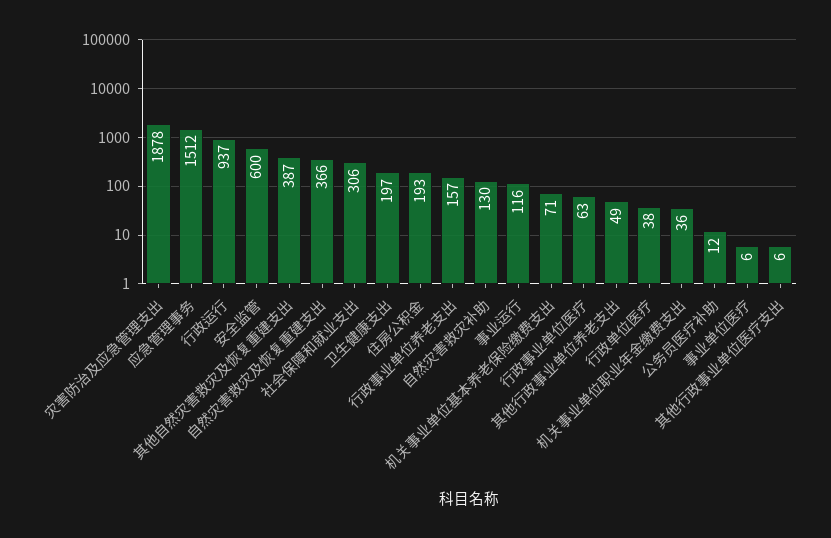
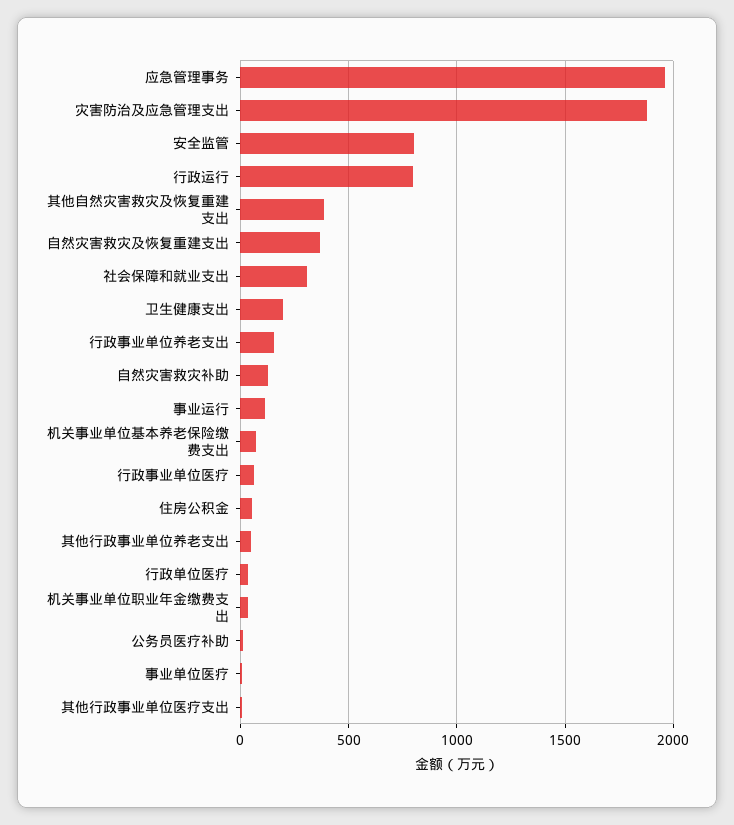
  {
    "灾害防治及应急管理支出": 1878,
-   "应急管理事务": 1512,
+   "应急管理事务": 1950,
-   "行政运行": 937,
+   "行政运行": 800,
-   "安全监管": 600,
+   "安全监管": 800,
    "其他自然灾害救灾及恢复重建支出": 387,
    "自然灾害救灾及恢复重建支出": 366,
    "社会保障和就业支出": 306,
    "卫生健康支出": 197,
-   "住房公积金": 193,
+   "住房公积金": 50,
    "行政事业单位养老支出": 157,
    "自然灾害救灾补助": 130,
    "事业运行": 116,
    "机关事业单位基本养老保险缴费支出": 71,
    "行政事业单位医疗": 63,
    "其他行政事业单位养老支出": 49,
    "行政单位医疗": 38,
    "机关事业单位职业年金缴费支出": 36,
    "公务员医疗补助": 12,
    "事业单位医疗": 6,
    "其他行政事业单位医疗支出": 6
  }

